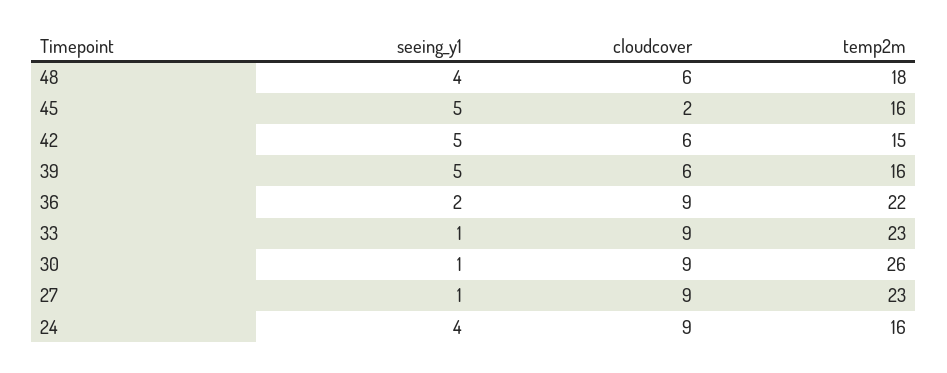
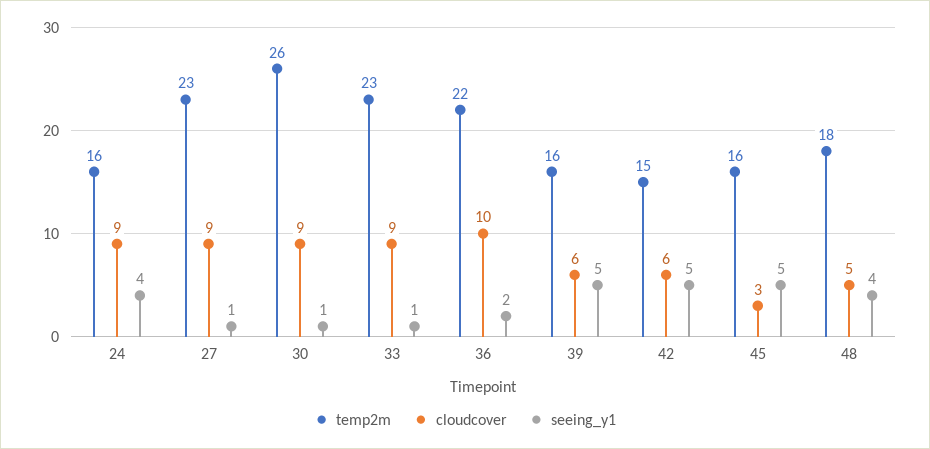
  {
    "seeing_y1": {
      "48": 4,
      "45": 5,
      "42": 5,
      "39": 5,
      "36": 2,
      "33": 1,
      "30": 1,
      "27": 1,
      "24": 4
    },
    "cloudcover": {
-     "48": 6,
+     "48": 5,
-     "45": 2,
+     "45": 3,
      "42": 6,
      "39": 6,
-     "36": 9,
+     "36": 10,
      "33": 9,
      "30": 9,
      "27": 9,
      "24": 9
    },
    "temp2m": {
      "48": 18,
      "45": 16,
      "42": 15,
      "39": 16,
      "36": 22,
      "33": 23,
      "30": 26,
      "27": 23,
      "24": 16
    }
  }

